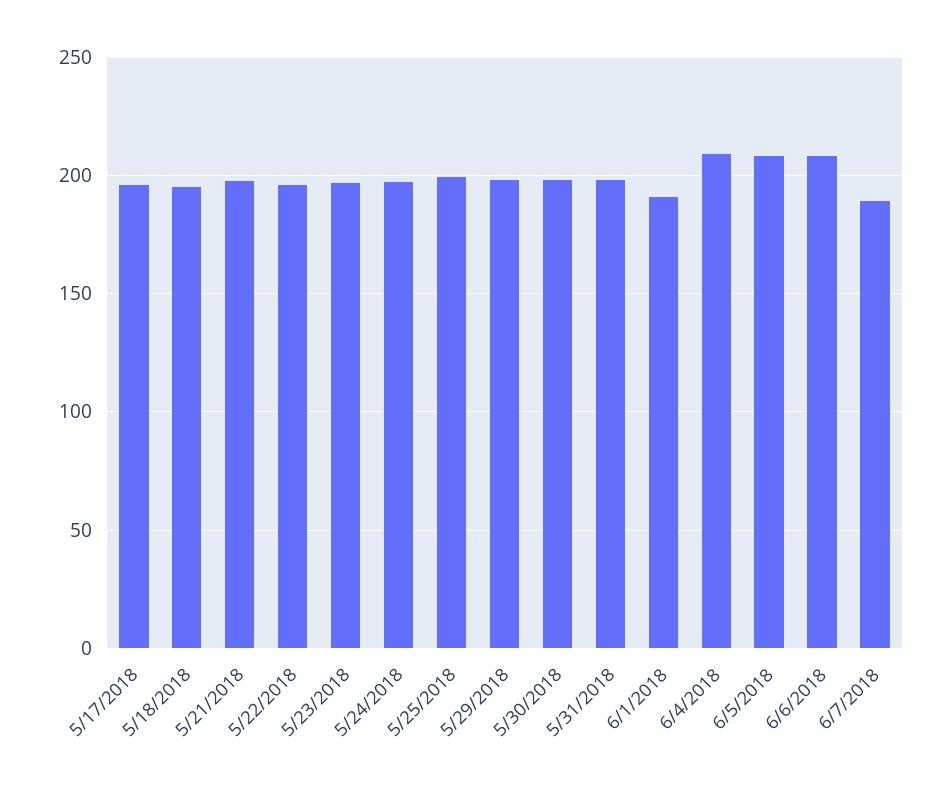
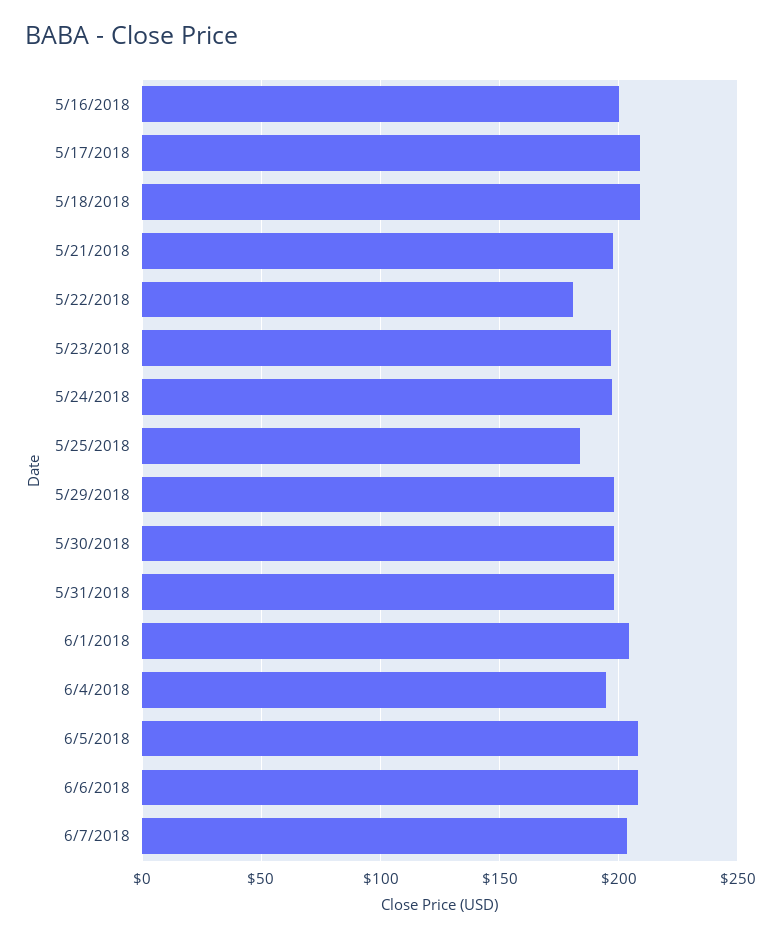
  {
-   "5/17/2018": 195,
+   "5/17/2018": 210,
-   "5/18/2018": 195,
+   "5/18/2018": 210,
    "5/21/2018": 200,
-   "5/22/2018": 195,
+   "5/22/2018": 180,
    "5/23/2018": 195,
    "5/24/2018": 195,
-   "5/25/2018": 200,
+   "5/25/2018": 185,
    "5/29/2018": 200,
    "5/30/2018": 200,
    "5/31/2018": 200,
-   "6/1/2018": 190,
+   "6/1/2018": 205,
-   "6/4/2018": 210,
+   "6/4/2018": 195,
    "6/5/2018": 210,
    "6/6/2018": 210,
-   "6/7/2018": 190
+   "6/7/2018": 205,
+   "5/16/2018": 200
  }

